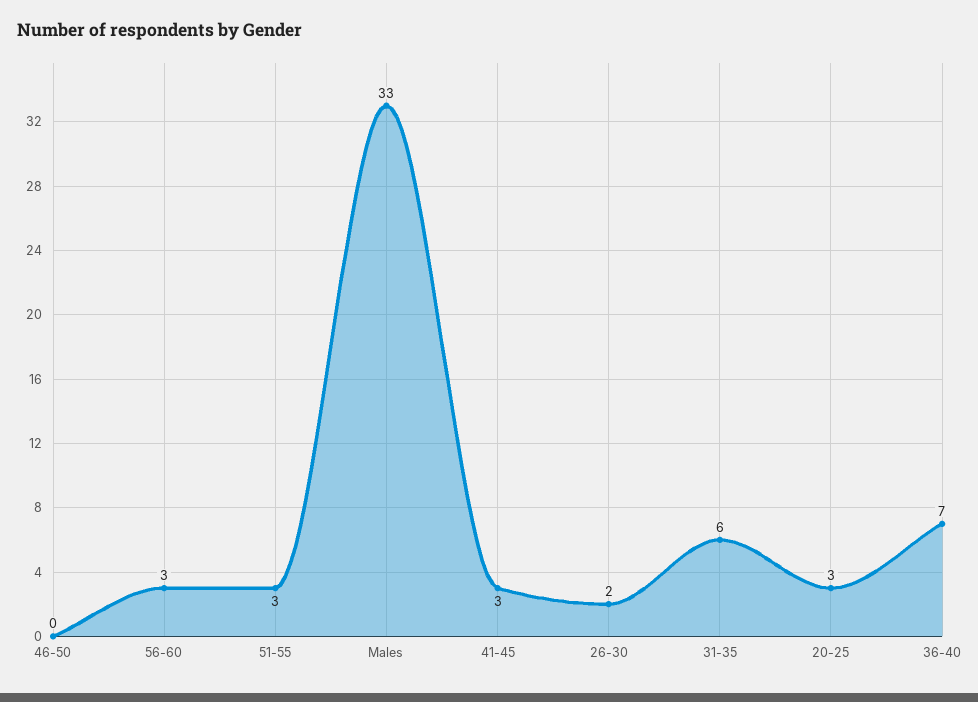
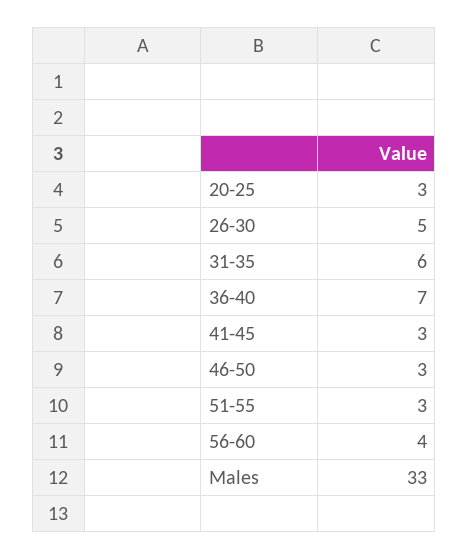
  {
-   "46-50": 0,
+   "46-50": 3,
-   "56-60": 3,
+   "56-60": 4,
    "51-55": 3,
    "Males": 33,
    "41-45": 3,
-   "26-30": 2,
+   "26-30": 5,
    "31-35": 6,
    "20-25": 3,
    "36-40": 7
  }

